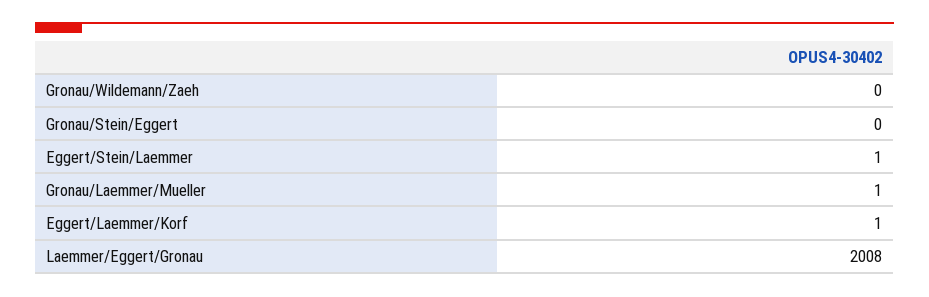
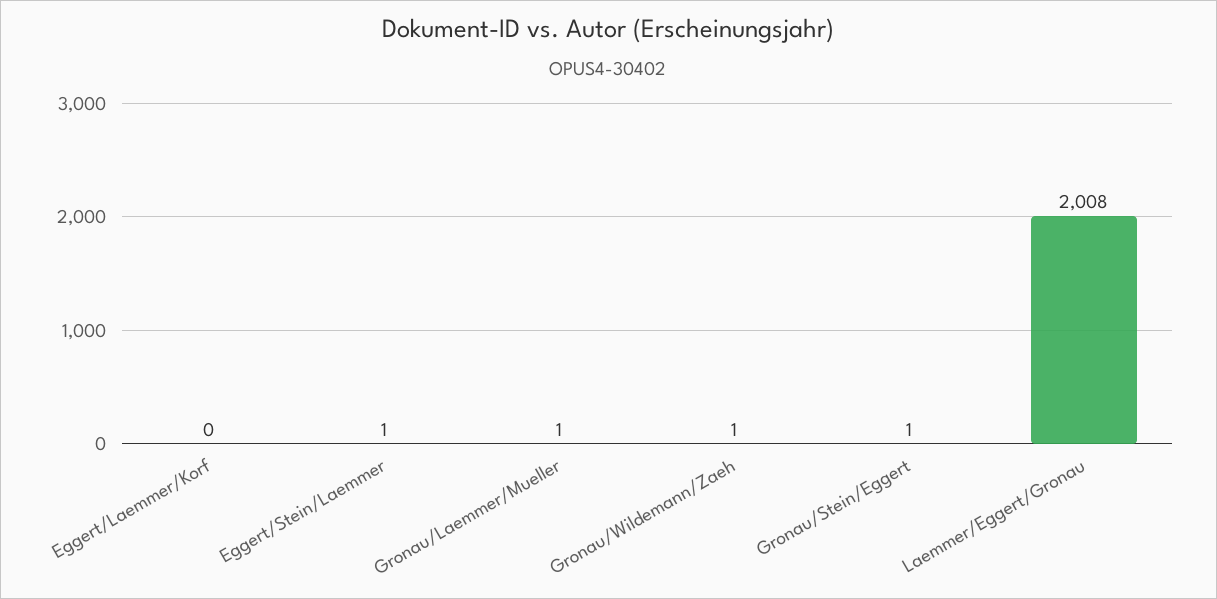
  {
-   "Gronau/Wildemann/Zaeh": 0,
+   "Gronau/Wildemann/Zaeh": 1,
-   "Gronau/Stein/Eggert": 0,
+   "Gronau/Stein/Eggert": 1,
    "Eggert/Stein/Laemmer": 1,
    "Gronau/Laemmer/Mueller": 1,
-   "Eggert/Laemmer/Korf": 1,
+   "Eggert/Laemmer/Korf": 0,
    "Laemmer/Eggert/Gronau": 2008
  }

